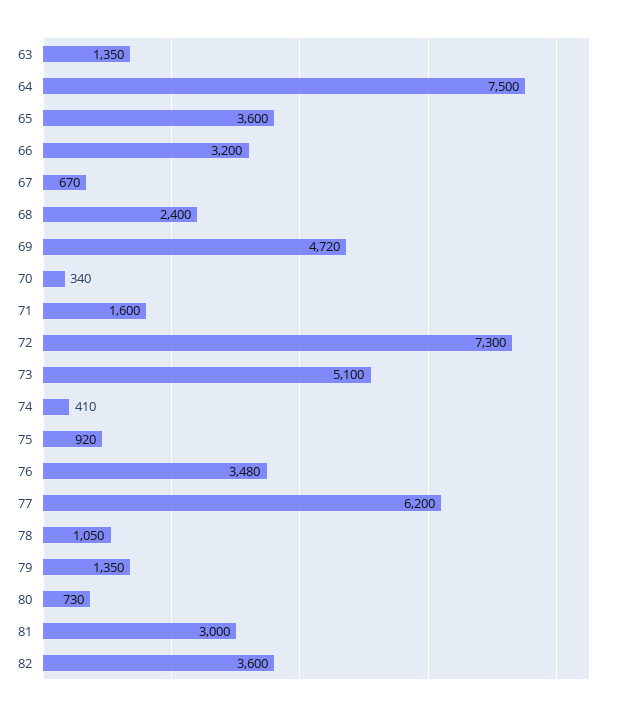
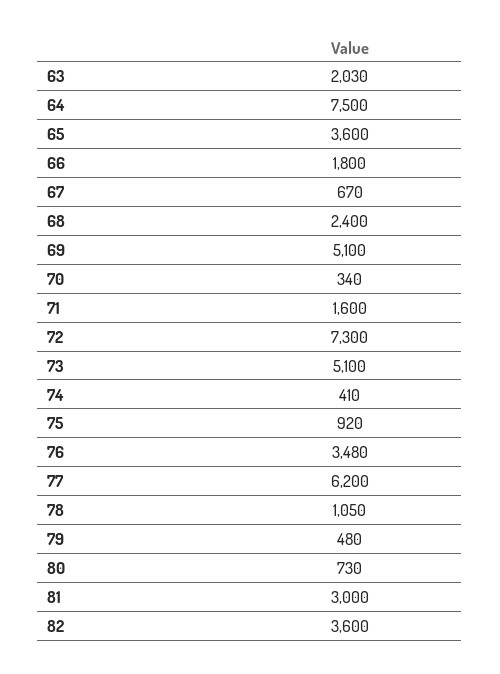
  {
-   "63": 1350,
+   "63": 2030,
    "64": 7500,
    "65": 3600,
-   "66": 3200,
+   "66": 1800,
    "67": 670,
    "68": 2400,
-   "69": 4720,
+   "69": 5100,
    "70": 340,
    "71": 1600,
    "72": 7300,
    "73": 5100,
    "74": 410,
    "75": 920,
    "76": 3480,
    "77": 6200,
    "78": 1050,
-   "79": 1350,
+   "79": 480,
    "80": 730,
    "81": 3000,
    "82": 3600
  }

